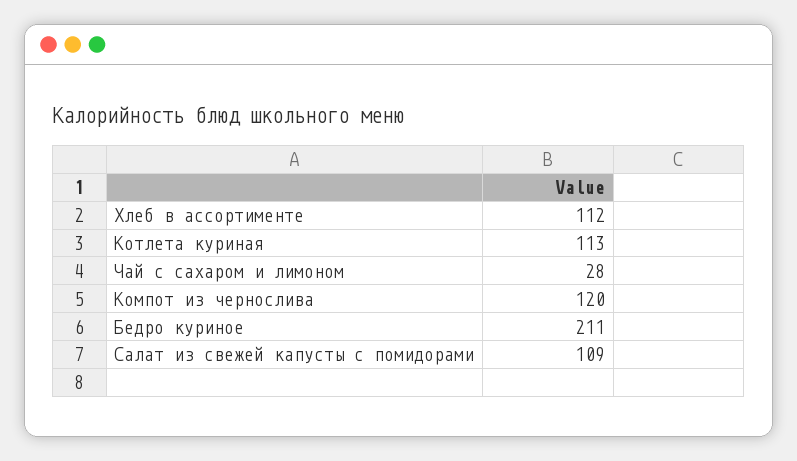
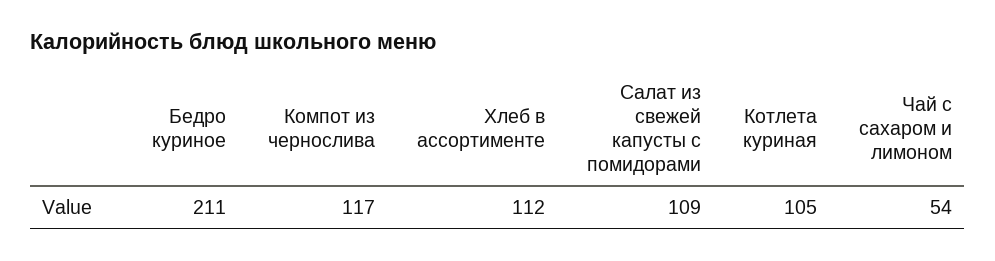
  {
    "Хлеб в ассортименте": 112,
-   "Котлета куриная": 113,
+   "Котлета куриная": 105,
-   "Чай с сахаром и лимоном": 28,
+   "Чай с сахаром и лимоном": 54,
-   "Компот из чернослива": 120,
+   "Компот из чернослива": 117,
    "Бедро куриное": 211,
    "Салат из свежей капусты с помидорами": 109
  }

